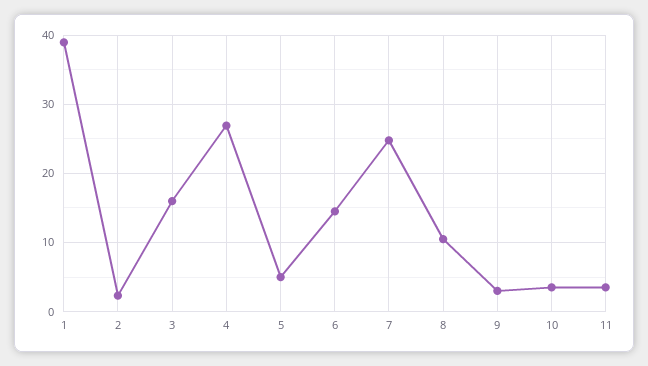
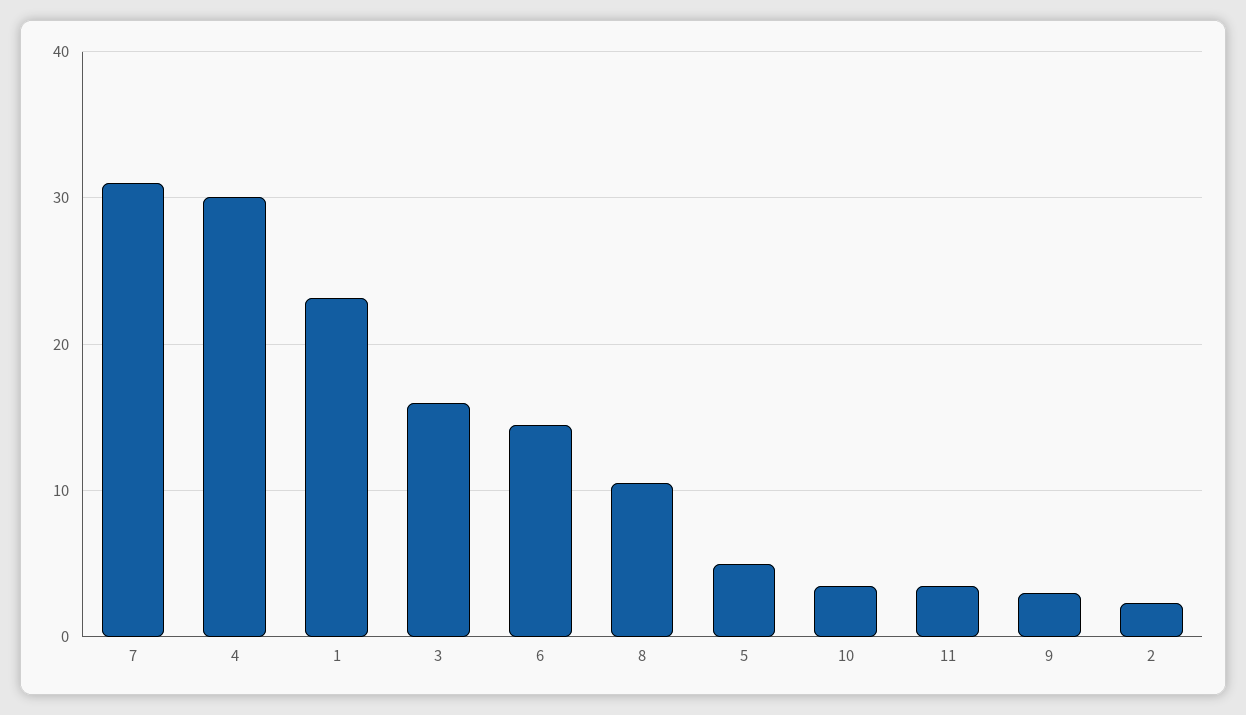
  {
-   "1": 39,
+   "1": 23,
    "2": 2,
    "3": 16,
-   "4": 27,
+   "4": 30,
    "5": 5,
    "6": 15,
-   "7": 25,
+   "7": 31,
    "8": 11,
    "9": 3,
    "10": 4,
    "11": 4
  }

